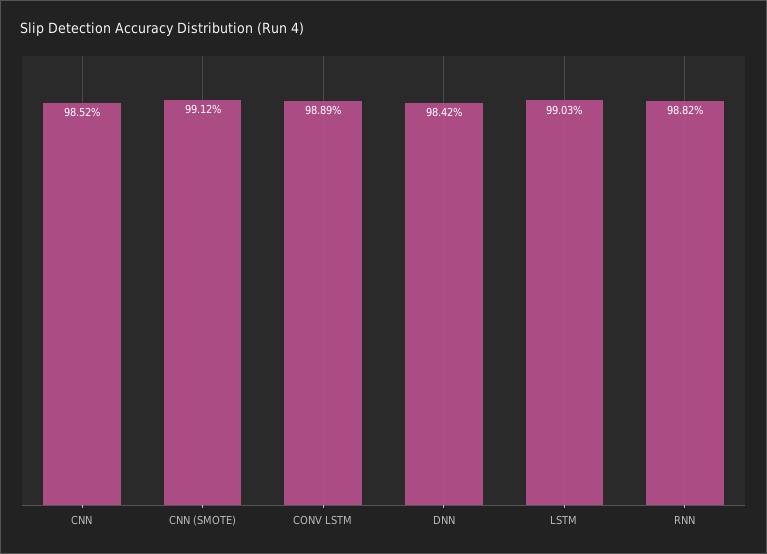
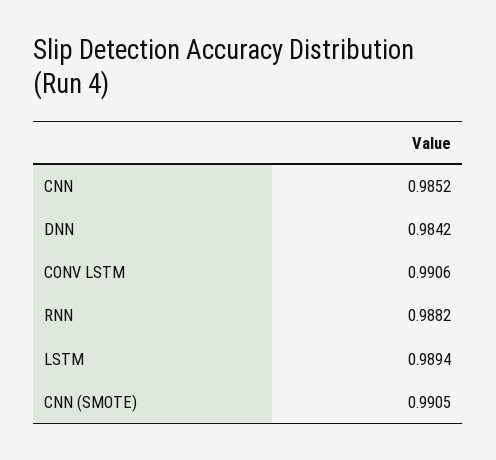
  {
    "CNN": 0.9852,
-   "CNN (SMOTE)": 0.9912,
+   "CNN (SMOTE)": 0.9905,
-   "CONV LSTM": 0.9889,
+   "CONV LSTM": 0.9906,
    "DNN": 0.9842,
-   "LSTM": 0.9903,
+   "LSTM": 0.9894,
    "RNN": 0.9882
  }

